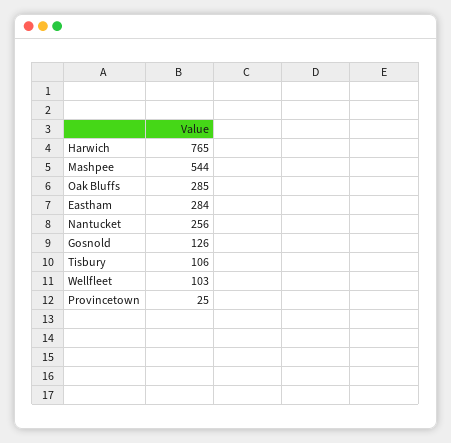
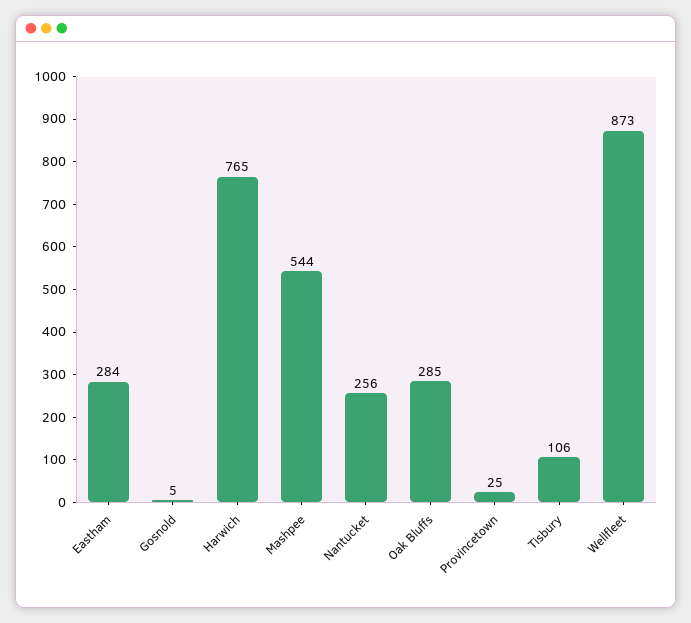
  {
    "Harwich": 765,
    "Mashpee": 544,
    "Oak Bluffs": 285,
    "Eastham": 284,
    "Nantucket": 256,
-   "Gosnold": 126,
+   "Gosnold": 5,
    "Tisbury": 106,
-   "Wellfleet": 103,
+   "Wellfleet": 873,
    "Provincetown": 25
  }

